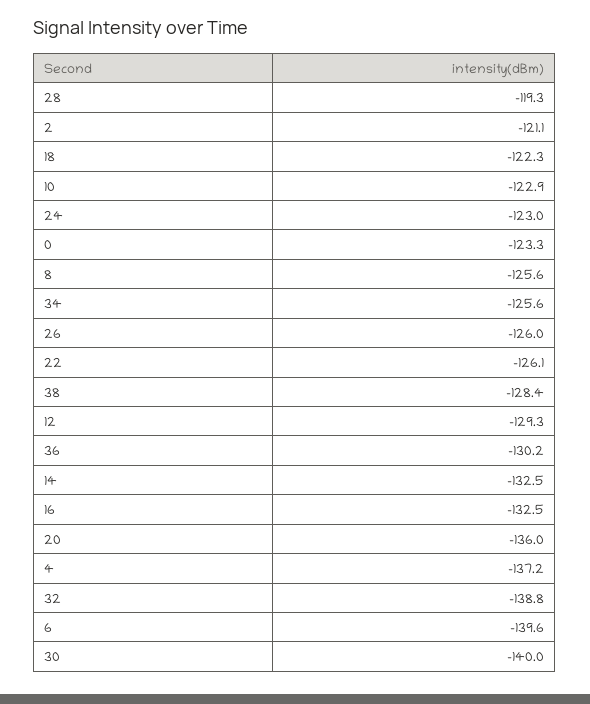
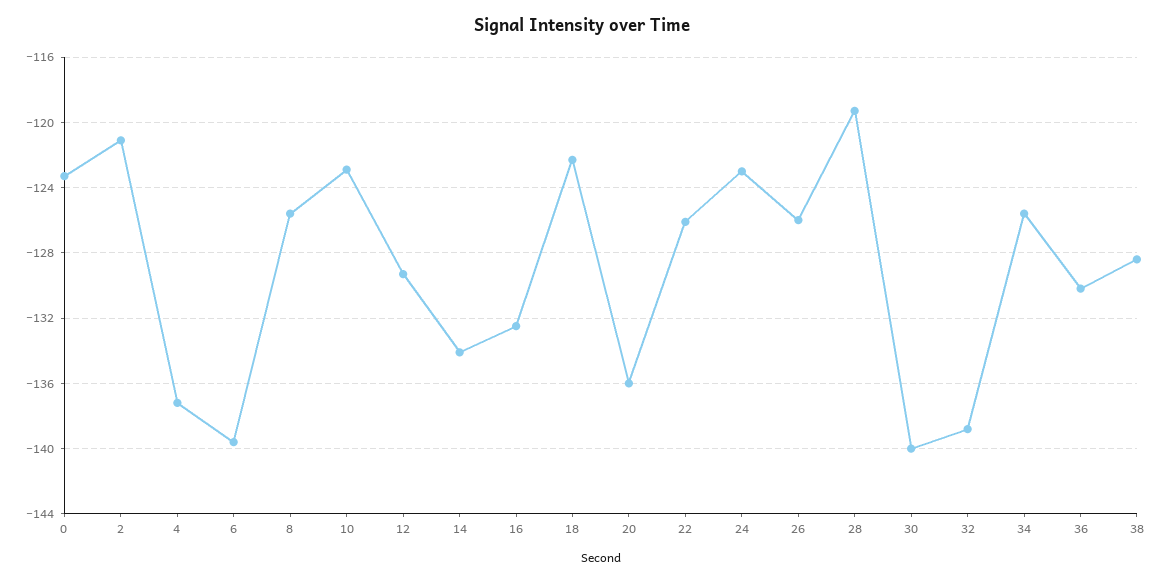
  {
    "28": -119.3,
    "2": -121.1,
    "18": -122.3,
    "10": -122.9,
    "24": -123,
    "0": -123.3,
    "8": -125.6,
    "34": -125.6,
    "26": -126,
    "22": -126.1,
    "38": -128.4,
    "12": -129.3,
    "36": -130.2,
-   "14": -132.5,
+   "14": -134,
    "16": -132.5,
    "20": -136,
    "4": -137.2,
    "32": -138.8,
    "6": -139.6,
    "30": -140
  }

